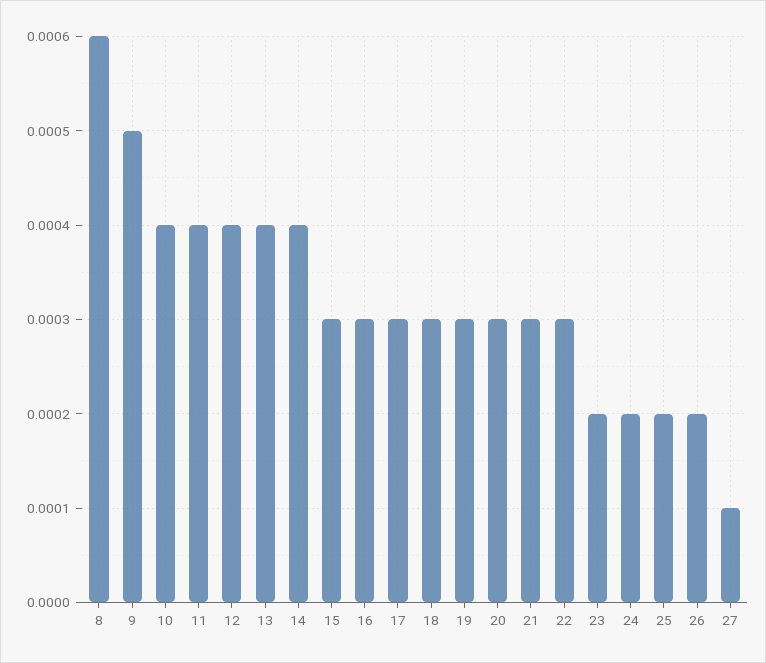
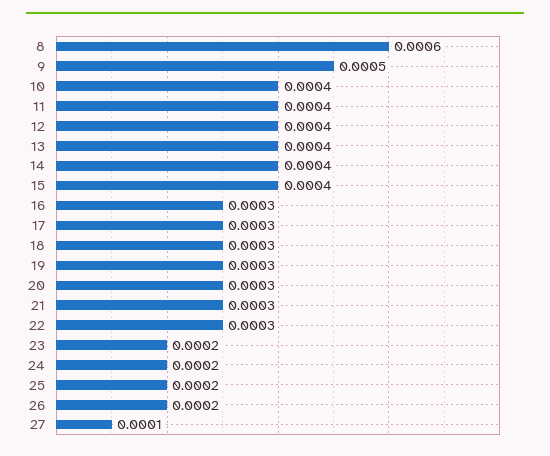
  {
    "8": 0.0006,
    "9": 0.0005,
    "10": 0.0004,
    "11": 0.0004,
    "12": 0.0004,
    "13": 0.0004,
    "14": 0.0004,
-   "15": 0.0003,
+   "15": 0.0004,
    "16": 0.0003,
    "17": 0.0003,
    "18": 0.0003,
    "19": 0.0003,
    "20": 0.0003,
    "21": 0.0003,
    "22": 0.0003,
    "23": 0.0002,
    "24": 0.0002,
    "25": 0.0002,
    "26": 0.0002,
    "27": 0.0001
  }

